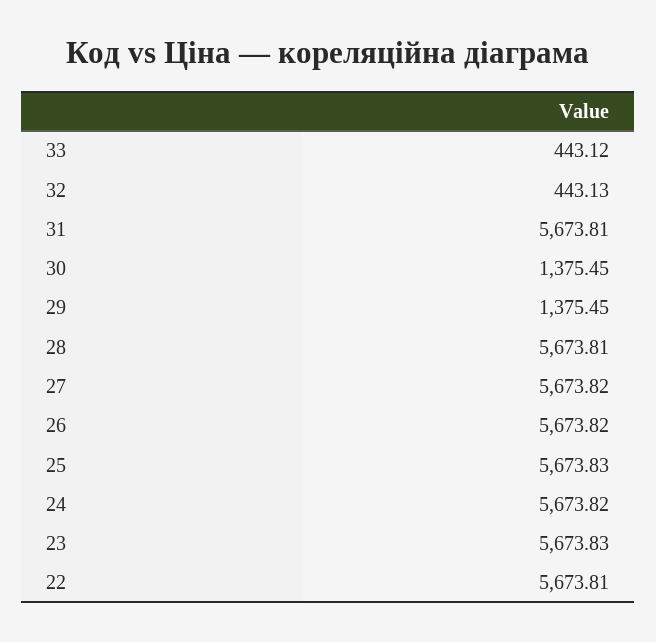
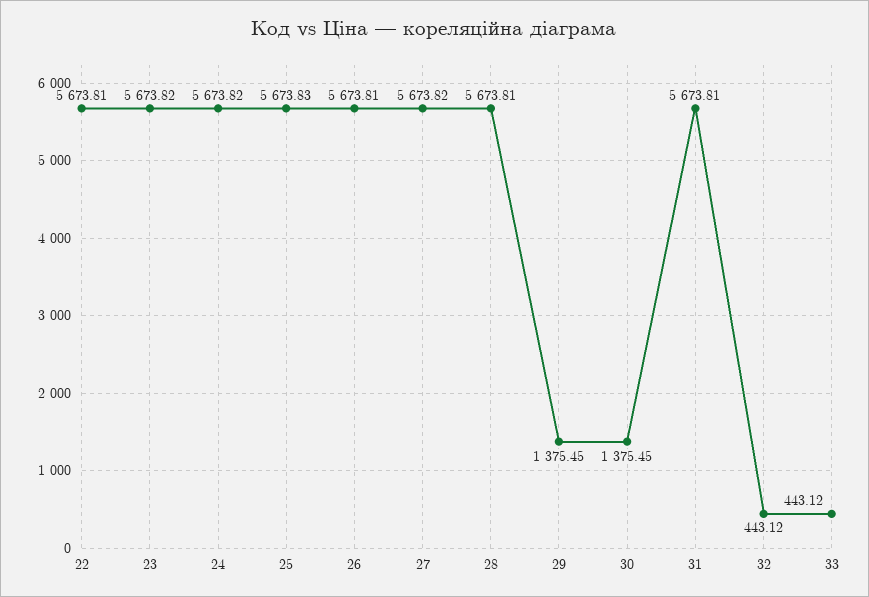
  {
    "33": 443.12,
-   "32": 443.13,
+   "32": 443.12,
    "31": 5673.81,
    "30": 1375.45,
    "29": 1375.45,
    "28": 5673.81,
    "27": 5673.82,
-   "26": 5673.82,
+   "26": 5673.81,
    "25": 5673.83,
    "24": 5673.82,
-   "23": 5673.83,
+   "23": 5673.82,
    "22": 5673.81
  }

